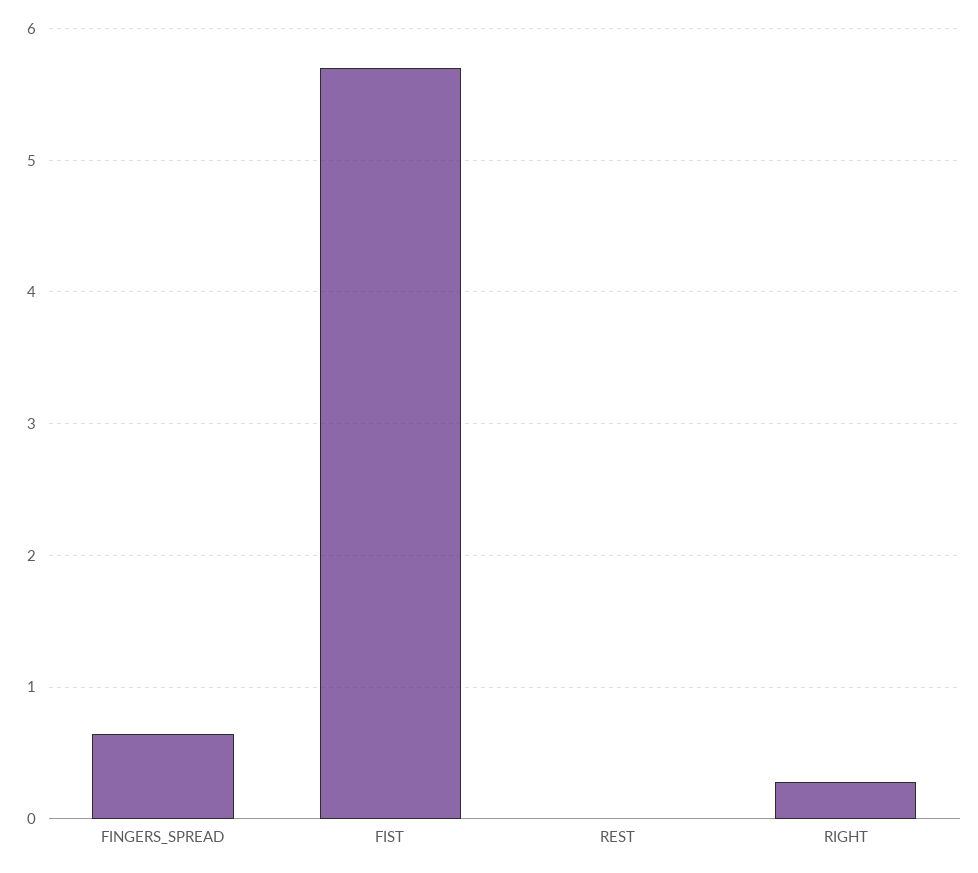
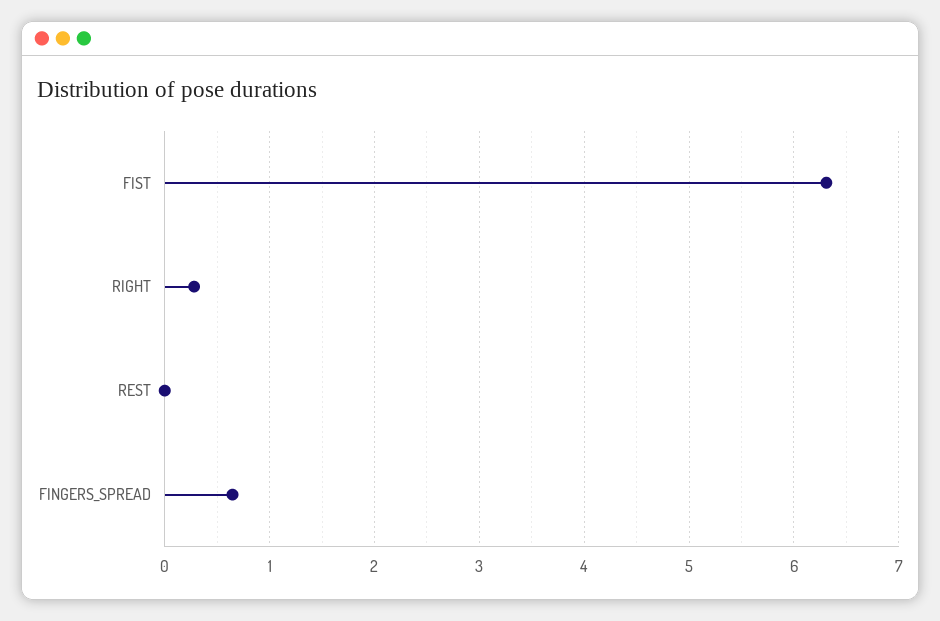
  {
    "FINGERS_SPREAD": 0.6,
-   "FIST": 5.7,
+   "FIST": 6.3,
    "REST": 0,
    "RIGHT": 0.3
  }

